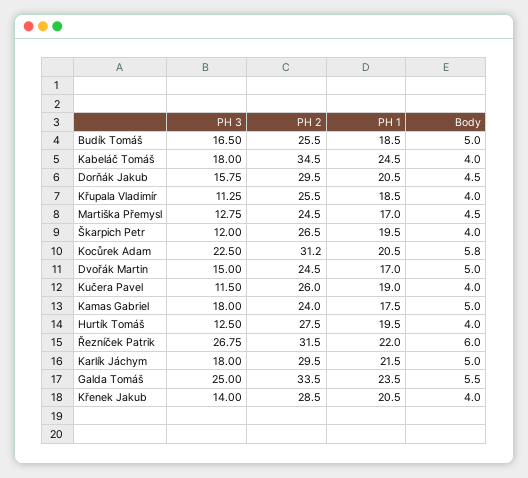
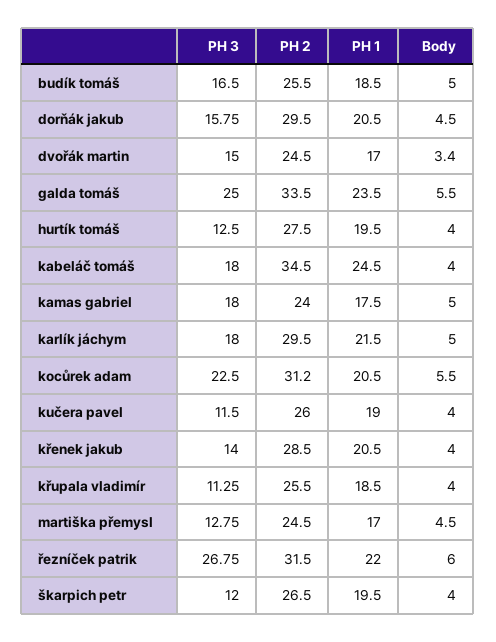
  {
    "PH 3": {
      "Budík Tomáš": 16.5,
      "Kabeláč Tomáš": 18,
      "Dorňák Jakub": 15.75,
      "Křupala Vladimír": 11.25,
      "Martiška Přemysl": 12.75,
      "Škarpich Petr": 12,
      "Kocůrek Adam": 22.5,
      "Dvořák Martin": 15,
      "Kučera Pavel": 11.5,
      "Kamas Gabriel": 18,
      "Hurtík Tomáš": 12.5,
      "Řezníček Patrik": 26.75,
      "Karlík Jáchym": 18,
      "Galda Tomáš": 25,
      "Křenek Jakub": 14
    },
    "PH 2": {
      "Budík Tomáš": 25.5,
      "Kabeláč Tomáš": 34.5,
      "Dorňák Jakub": 29.5,
      "Křupala Vladimír": 25.5,
      "Martiška Přemysl": 24.5,
      "Škarpich Petr": 26.5,
      "Kocůrek Adam": 31.2,
      "Dvořák Martin": 24.5,
      "Kučera Pavel": 26,
      "Kamas Gabriel": 24,
      "Hurtík Tomáš": 27.5,
      "Řezníček Patrik": 31.5,
      "Karlík Jáchym": 29.5,
      "Galda Tomáš": 33.5,
      "Křenek Jakub": 28.5
    },
    "PH 1": {
      "Budík Tomáš": 18.5,
      "Kabeláč Tomáš": 24.5,
      "Dorňák Jakub": 20.5,
      "Křupala Vladimír": 18.5,
      "Martiška Přemysl": 17,
      "Škarpich Petr": 19.5,
      "Kocůrek Adam": 20.5,
      "Dvořák Martin": 17,
      "Kučera Pavel": 19,
      "Kamas Gabriel": 17.5,
      "Hurtík Tomáš": 19.5,
      "Řezníček Patrik": 22,
      "Karlík Jáchym": 21.5,
      "Galda Tomáš": 23.5,
      "Křenek Jakub": 20.5
    },
    "Body": {
      "Budík Tomáš": 5,
      "Kabeláč Tomáš": 4,
      "Dorňák Jakub": 4.5,
      "Křupala Vladimír": 4,
      "Martiška Přemysl": 4.5,
      "Škarpich Petr": 4,
-     "Kocůrek Adam": 5.8,
+     "Kocůrek Adam": 5.5,
-     "Dvořák Martin": 5,
+     "Dvořák Martin": 3.4,
      "Kučera Pavel": 4,
      "Kamas Gabriel": 5,
      "Hurtík Tomáš": 4,
      "Řezníček Patrik": 6,
      "Karlík Jáchym": 5,
      "Galda Tomáš": 5.5,
      "Křenek Jakub": 4
    }
  }

